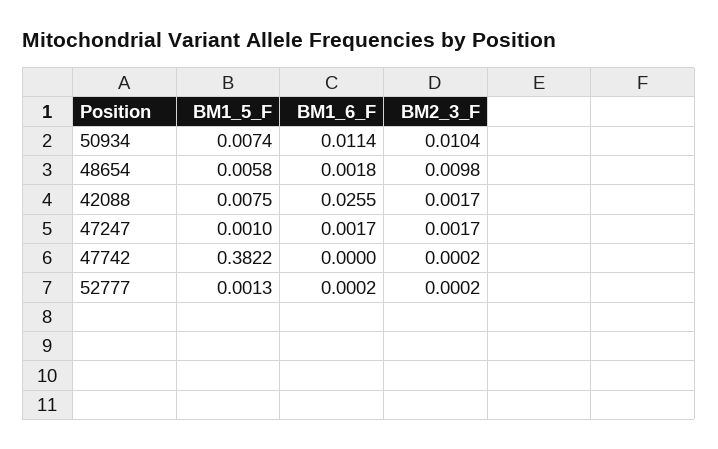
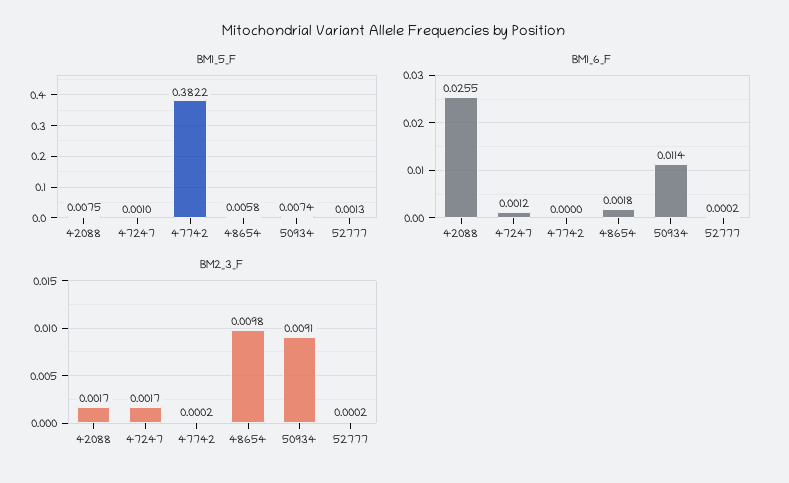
  {
    "BM1_5_F": {
      "50934": 0.0074,
      "48654": 0.0058,
      "42088": 0.0075,
      "47247": 0.001,
      "47742": 0.3822,
      "52777": 0.0013
    },
    "BM1_6_F": {
      "50934": 0.0114,
      "48654": 0.0018,
      "42088": 0.0255,
-     "47247": 0.0017,
+     "47247": 0.0012,
      "47742": 0,
      "52777": 0.0002
    },
    "BM2_3_F": {
-     "50934": 0.0104,
+     "50934": 0.0091,
      "48654": 0.0098,
      "42088": 0.0017,
      "47247": 0.0017,
      "47742": 0.0002,
      "52777": 0.0002
    }
  }

